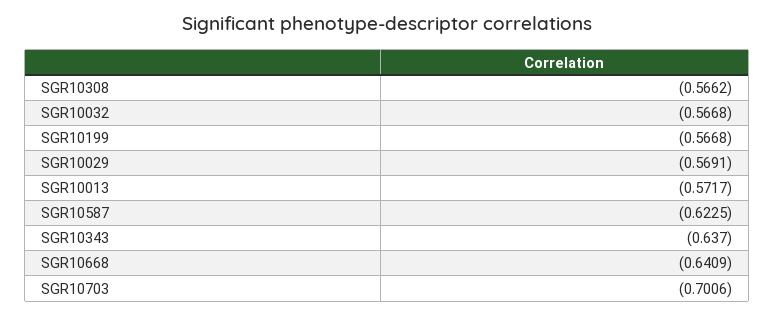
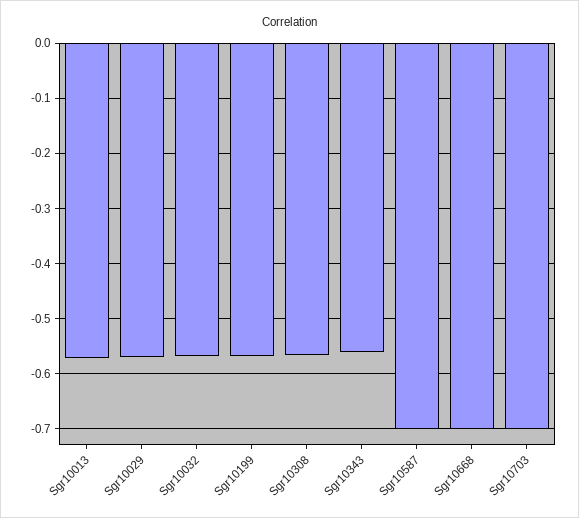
  {
    "SGR10308": -0.5662,
    "SGR10032": -0.5668,
    "SGR10199": -0.5668,
    "SGR10029": -0.5691,
    "SGR10013": -0.5717,
-   "SGR10587": -0.6225,
+   "SGR10587": -0.7,
-   "SGR10343": -0.637,
+   "SGR10343": -0.56,
-   "SGR10668": -0.6409,
+   "SGR10668": -0.7,
    "SGR10703": -0.7006
  }

